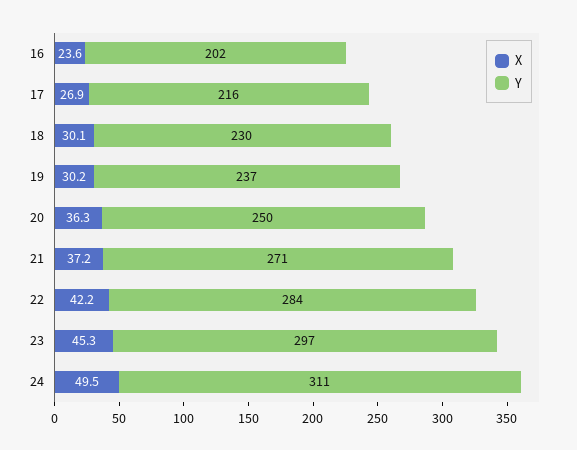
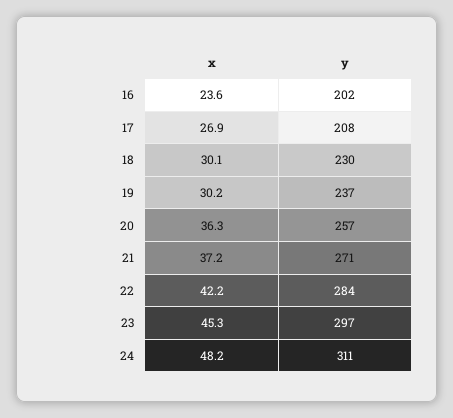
  {
    "X": {
      "16": 23.6,
      "17": 26.9,
      "18": 30.1,
      "19": 30.2,
      "20": 36.3,
      "21": 37.2,
      "22": 42.2,
      "23": 45.3,
-     "24": 49.5
+     "24": 48.2
    },
    "Y": {
      "16": 202,
-     "17": 216,
+     "17": 208,
      "18": 230,
      "19": 237,
-     "20": 250,
+     "20": 257,
      "21": 271,
      "22": 284,
      "23": 297,
      "24": 311
    }
  }

